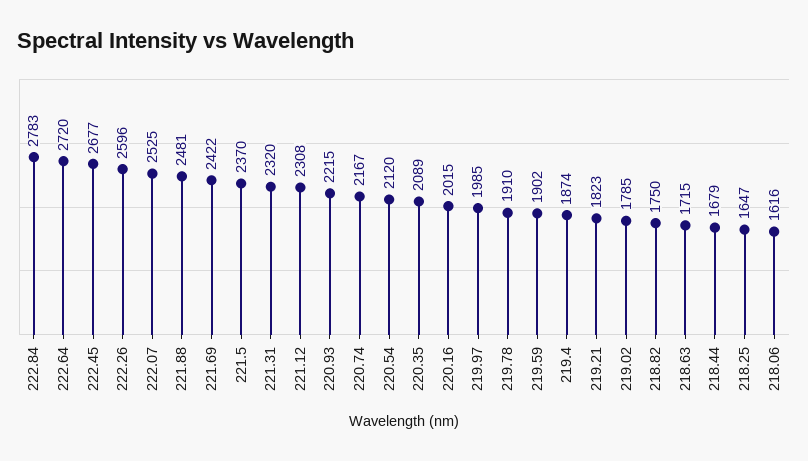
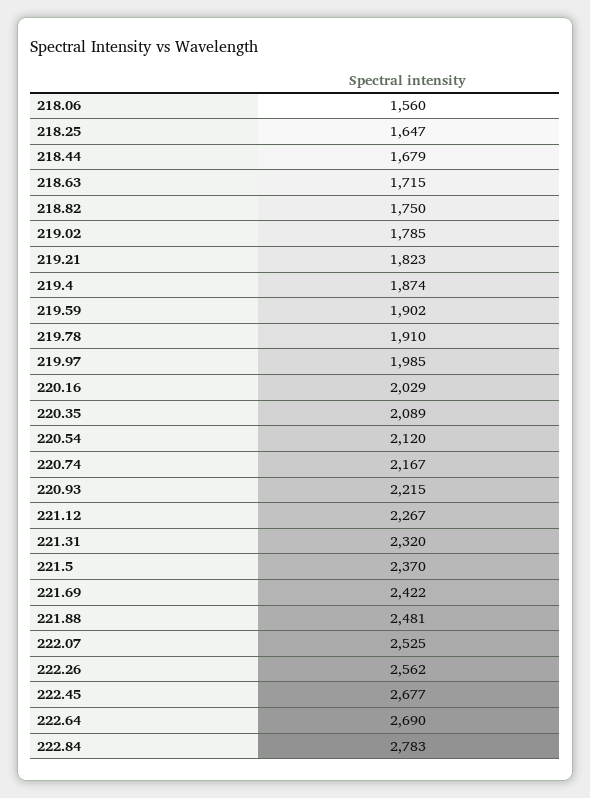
  {
    "222.84": 2783,
-   "222.64": 2720,
+   "222.64": 2690,
    "222.45": 2677,
-   "222.26": 2596,
+   "222.26": 2562,
    "222.07": 2525,
    "221.88": 2481,
    "221.69": 2422,
    "221.5": 2370,
    "221.31": 2320,
-   "221.12": 2308,
+   "221.12": 2267,
    "220.93": 2215,
    "220.74": 2167,
    "220.54": 2120,
    "220.35": 2089,
-   "220.16": 2015,
+   "220.16": 2029,
    "219.97": 1985,
    "219.78": 1910,
    "219.59": 1902,
    "219.4": 1874,
    "219.21": 1823,
    "219.02": 1785,
    "218.82": 1750,
    "218.63": 1715,
    "218.44": 1679,
    "218.25": 1647,
-   "218.06": 1616
+   "218.06": 1560
  }

